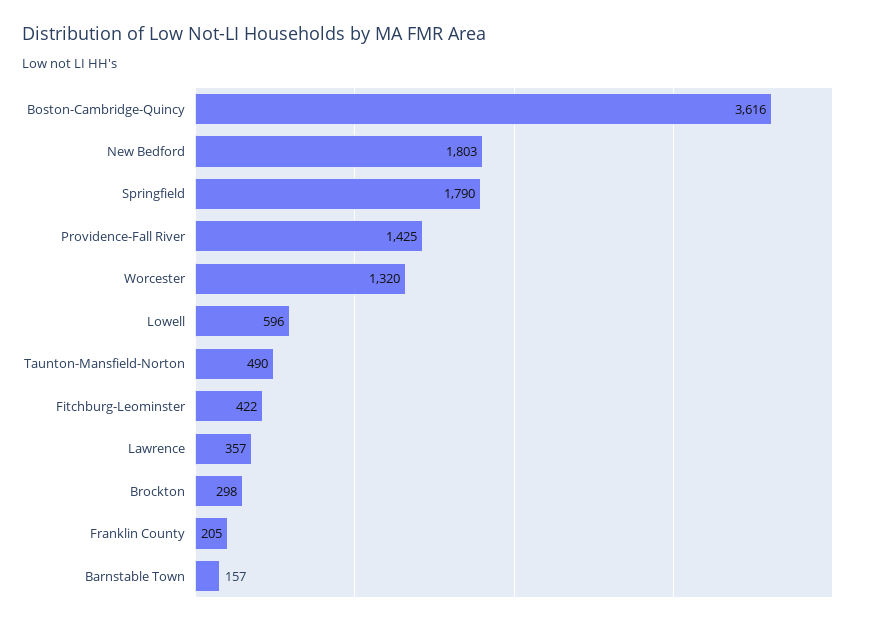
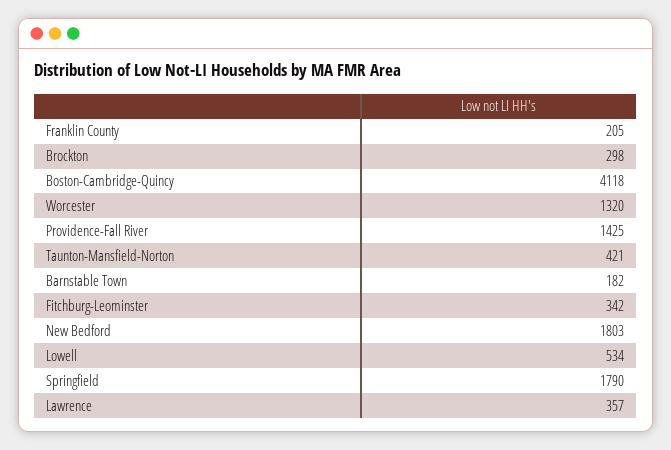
  {
-   "Boston-Cambridge-Quincy": 3616,
+   "Boston-Cambridge-Quincy": 4118,
    "New Bedford": 1803,
    "Springfield": 1790,
    "Providence-Fall River": 1425,
    "Worcester": 1320,
-   "Lowell": 596,
+   "Lowell": 534,
-   "Taunton-Mansfield-Norton": 490,
+   "Taunton-Mansfield-Norton": 421,
-   "Fitchburg-Leominster": 422,
+   "Fitchburg-Leominster": 342,
    "Lawrence": 357,
    "Brockton": 298,
    "Franklin County": 205,
-   "Barnstable Town": 157
+   "Barnstable Town": 182
  }

